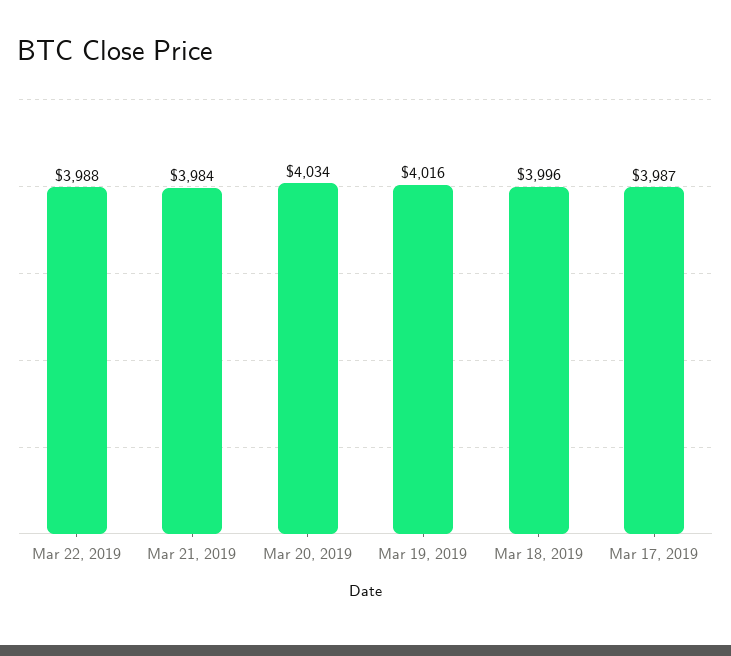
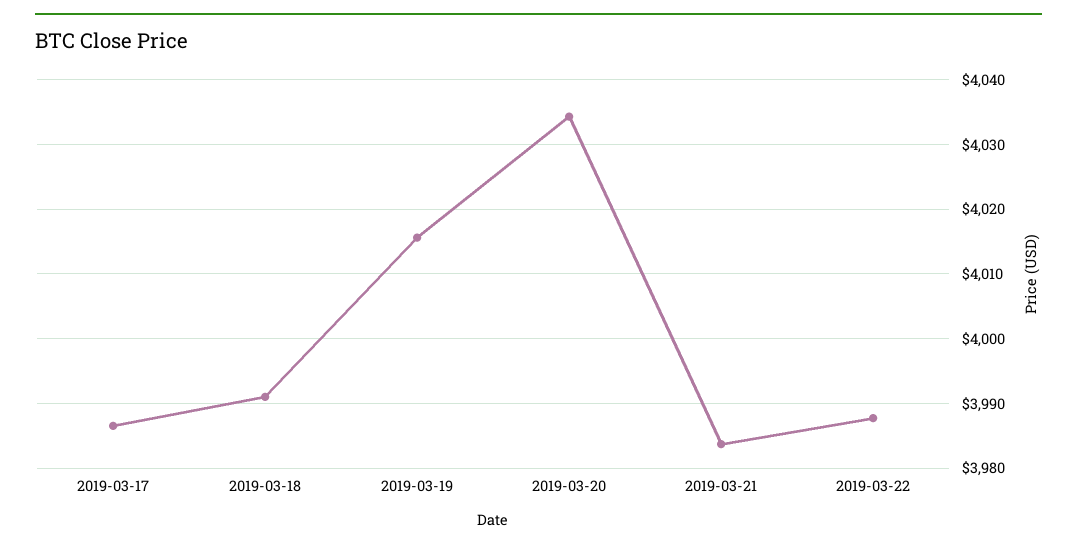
  {
    "Mar 22, 2019": 3988,
    "Mar 21, 2019": 3984,
    "Mar 20, 2019": 4034,
    "Mar 19, 2019": 4016,
-   "Mar 18, 2019": 3996,
+   "Mar 18, 2019": 3991,
    "Mar 17, 2019": 3987
  }

